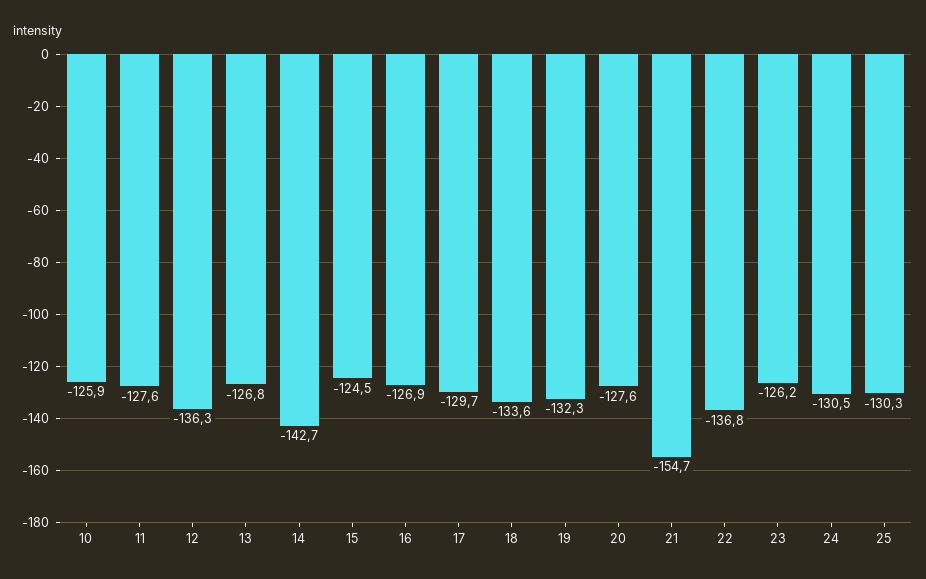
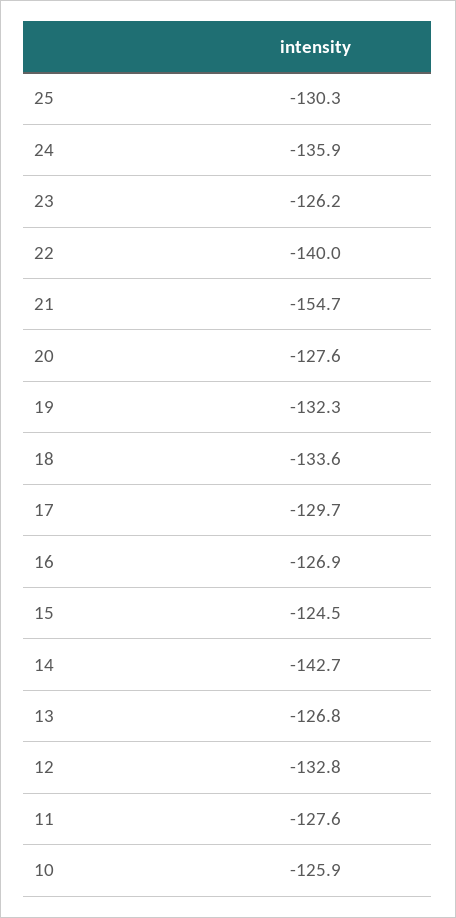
  {
    "10": -125.9,
    "11": -127.6,
-   "12": -136.3,
+   "12": -132.8,
    "13": -126.8,
    "14": -142.7,
    "15": -124.5,
    "16": -126.9,
    "17": -129.7,
    "18": -133.6,
    "19": -132.3,
    "20": -127.6,
    "21": -154.7,
-   "22": -136.8,
+   "22": -140,
    "23": -126.2,
-   "24": -130.5,
+   "24": -135.9,
    "25": -130.3
  }

